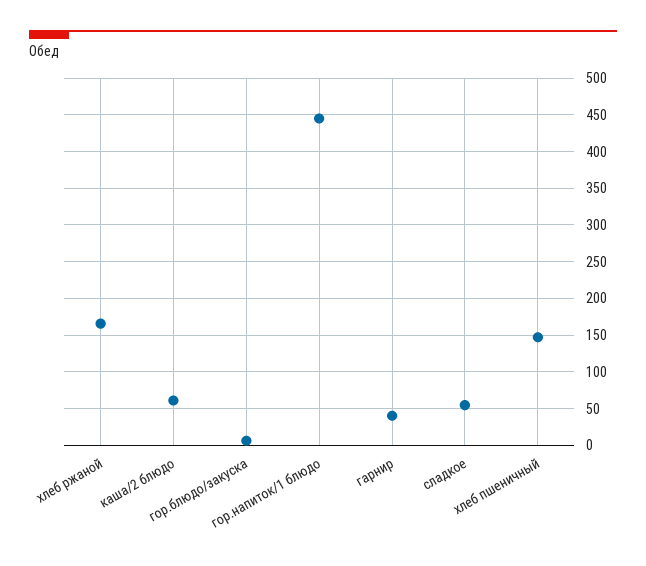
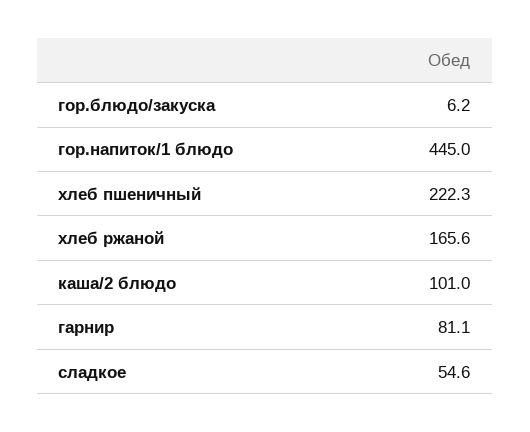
  {
    "хлеб ржаной": 165.6,
-   "каша/2 блюдо": 60,
+   "каша/2 блюдо": 101,
    "гор.блюдо/закуска": 6.2,
    "гор.напиток/1 блюдо": 445,
-   "гарнир": 40,
+   "гарнир": 81.1,
    "сладкое": 54.6,
-   "хлеб пшеничный": 150
+   "хлеб пшеничный": 222.3
  }

